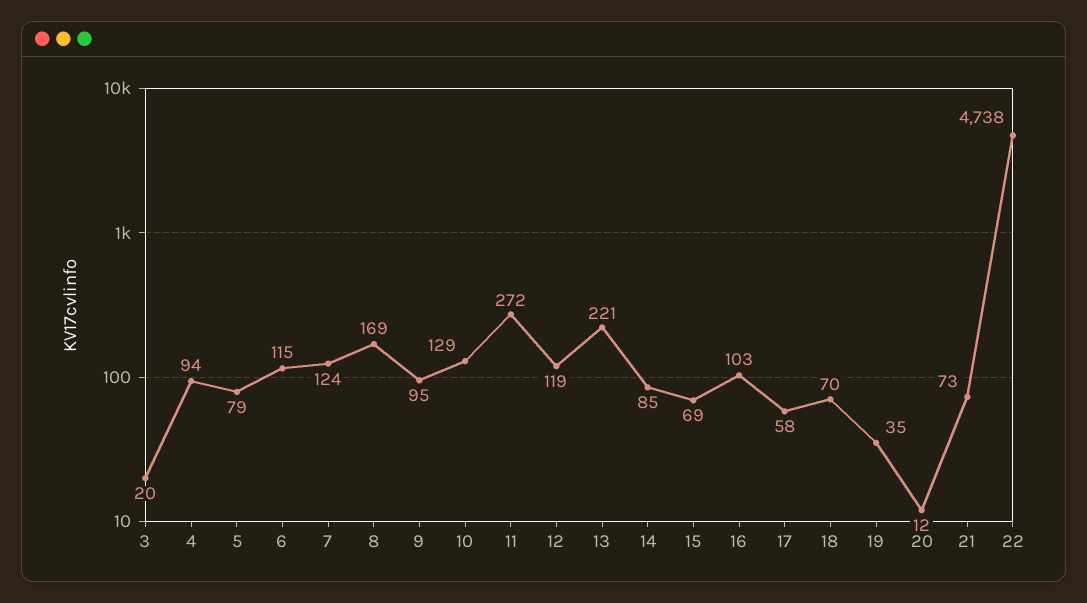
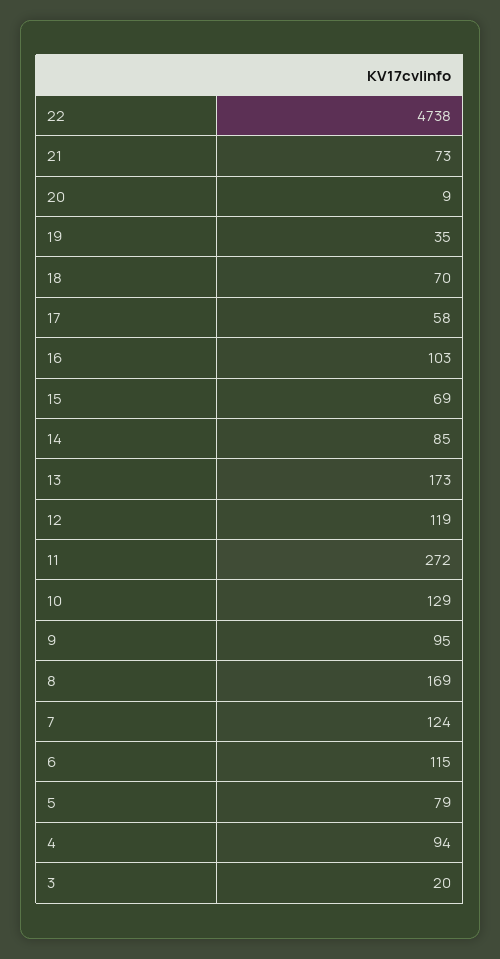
  {
    "3": 20,
    "4": 94,
    "5": 79,
    "6": 115,
    "7": 124,
    "8": 169,
    "9": 95,
    "10": 129,
    "11": 272,
    "12": 119,
-   "13": 221,
+   "13": 173,
    "14": 85,
    "15": 69,
    "16": 103,
    "17": 58,
    "18": 70,
    "19": 35,
-   "20": 12,
+   "20": 9,
    "21": 73,
    "22": 4738
  }

